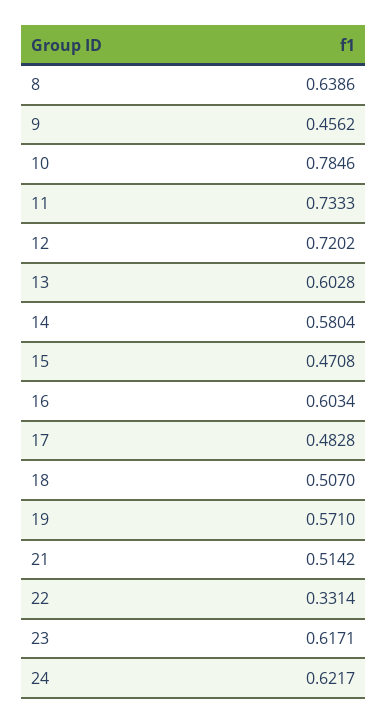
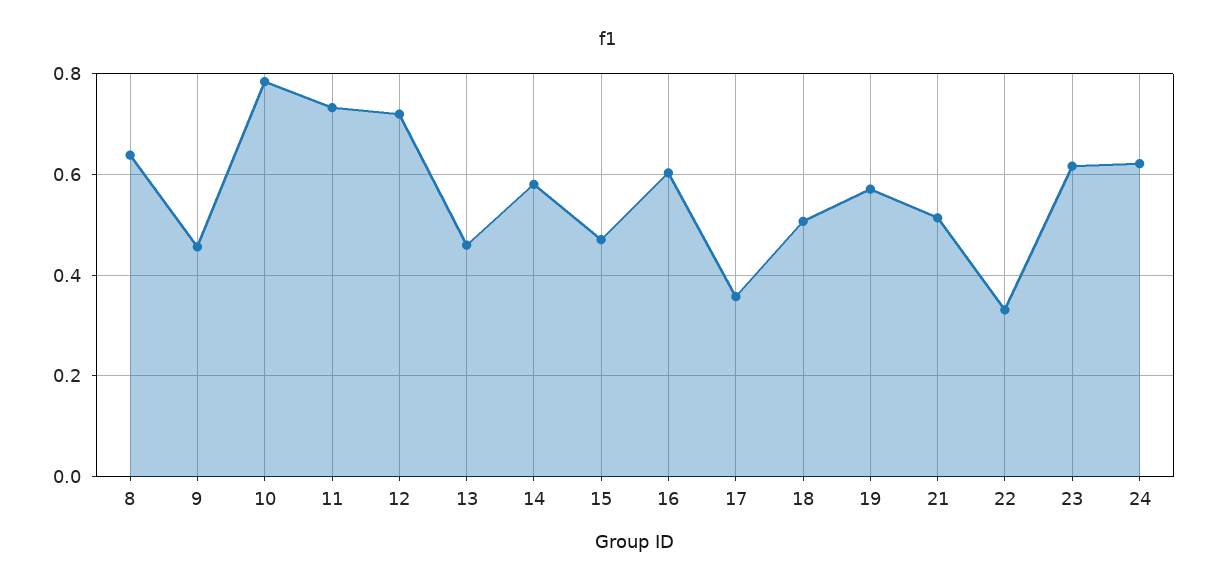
  {
    "8": 0.6386,
    "9": 0.4562,
    "10": 0.7846,
    "11": 0.7333,
    "12": 0.7202,
-   "13": 0.6028,
+   "13": 0.46,
    "14": 0.5804,
    "15": 0.4708,
    "16": 0.6034,
-   "17": 0.4828,
+   "17": 0.36,
    "18": 0.507,
    "19": 0.571,
    "21": 0.5142,
    "22": 0.3314,
    "23": 0.6171,
    "24": 0.6217
  }

